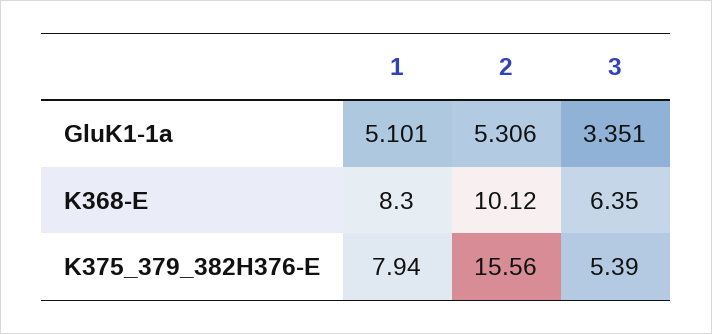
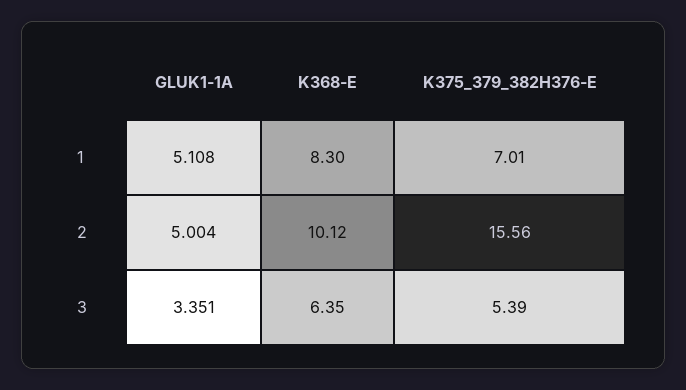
  {
    "1": {
-     "GluK1-1a": 5.101,
+     "GluK1-1a": 5.108,
      "K368-E": 8.3,
-     "K375_379_382H376-E": 7.94
+     "K375_379_382H376-E": 7.01
    },
    "2": {
-     "GluK1-1a": 5.306,
+     "GluK1-1a": 5.004,
      "K368-E": 10.12,
      "K375_379_382H376-E": 15.56
    },
    "3": {
      "GluK1-1a": 3.351,
      "K368-E": 6.35,
      "K375_379_382H376-E": 5.39
    }
  }

